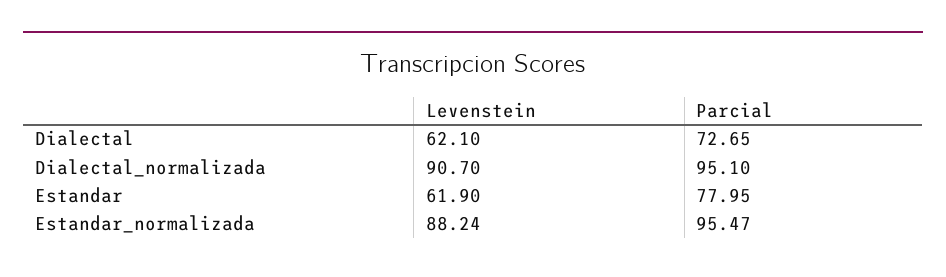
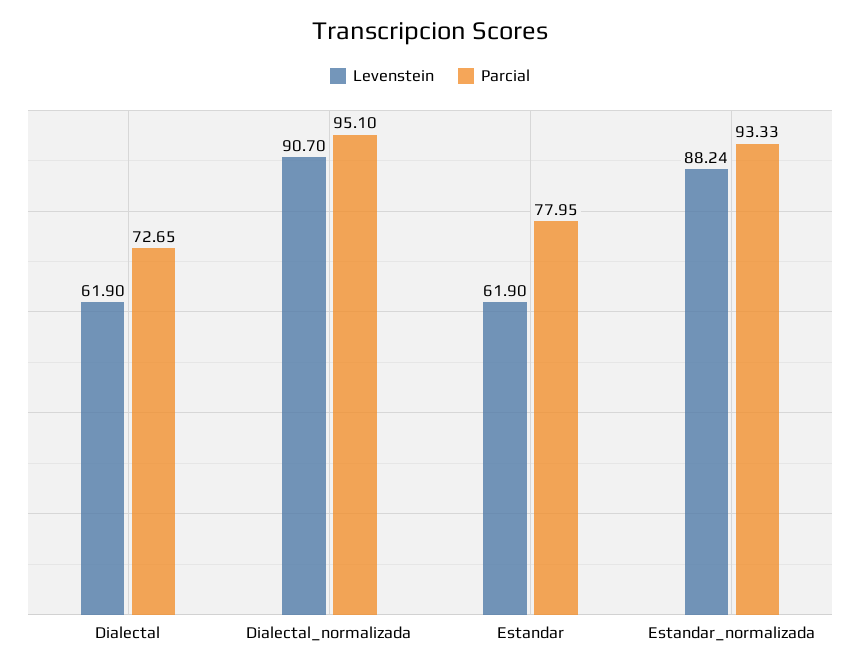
  {
    "Levenstein": {
-     "Dialectal": 62.1,
+     "Dialectal": 61.9,
      "Dialectal_normalizada": 90.7,
      "Estandar": 61.9,
      "Estandar_normalizada": 88.24
    },
    "Parcial": {
      "Dialectal": 72.65,
      "Dialectal_normalizada": 95.1,
      "Estandar": 77.95,
-     "Estandar_normalizada": 95.47
+     "Estandar_normalizada": 93.33
    }
  }

